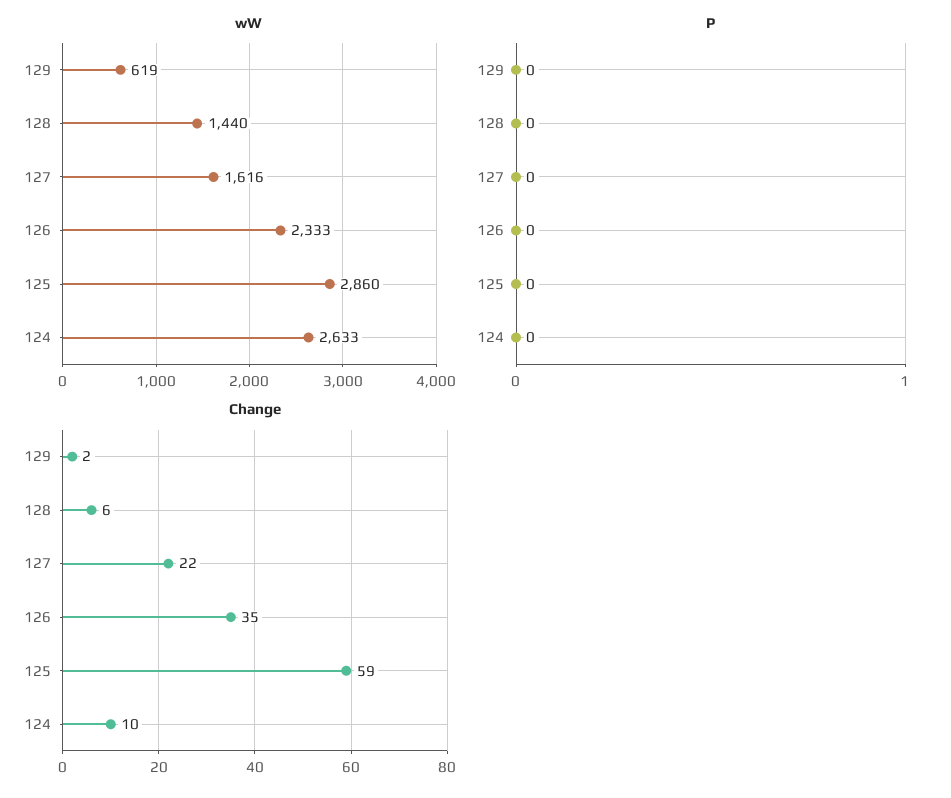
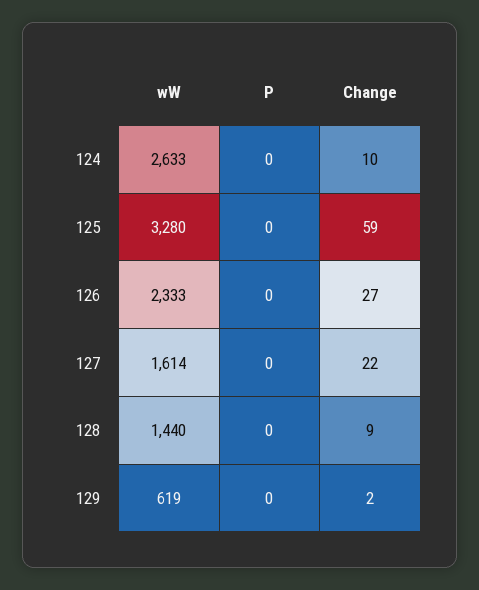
  {
    "wW": {
      "129": 619,
      "128": 1440,
-     "127": 1616,
+     "127": 1614,
      "126": 2333,
-     "125": 2860,
+     "125": 3280,
      "124": 2633
    },
    "P": {
      "129": 0,
      "128": 0,
      "127": 0,
      "126": 0,
      "125": 0,
      "124": 0
    },
    "Change": {
      "129": 2,
-     "128": 6,
+     "128": 9,
      "127": 22,
-     "126": 35,
+     "126": 27,
      "125": 59,
      "124": 10
    }
  }

